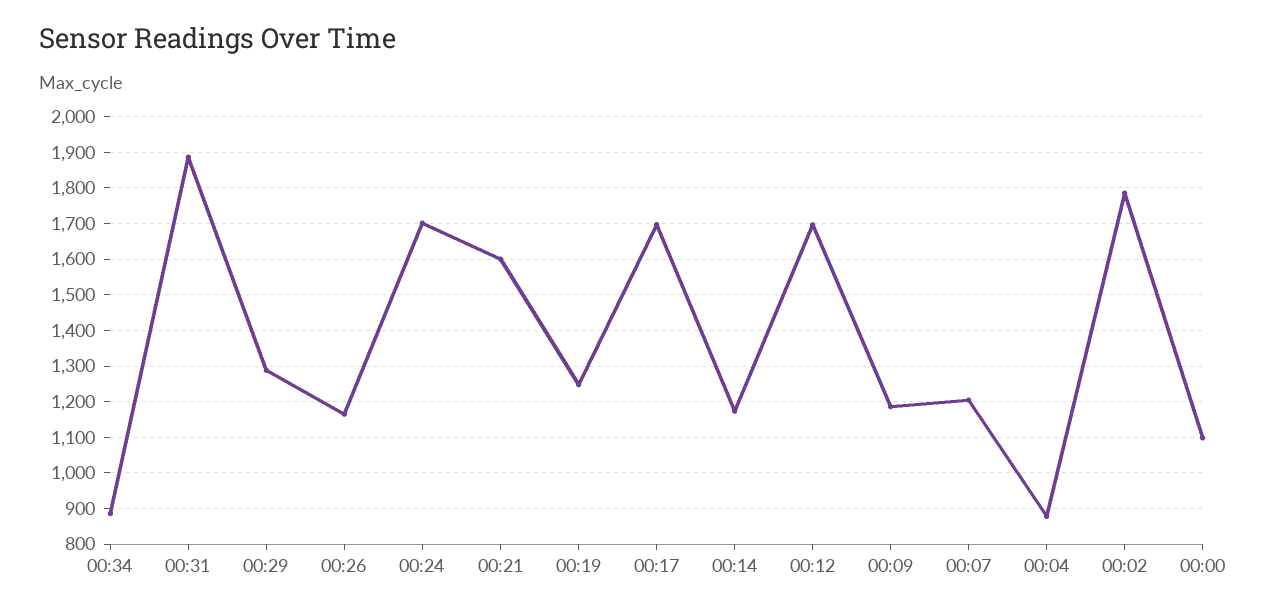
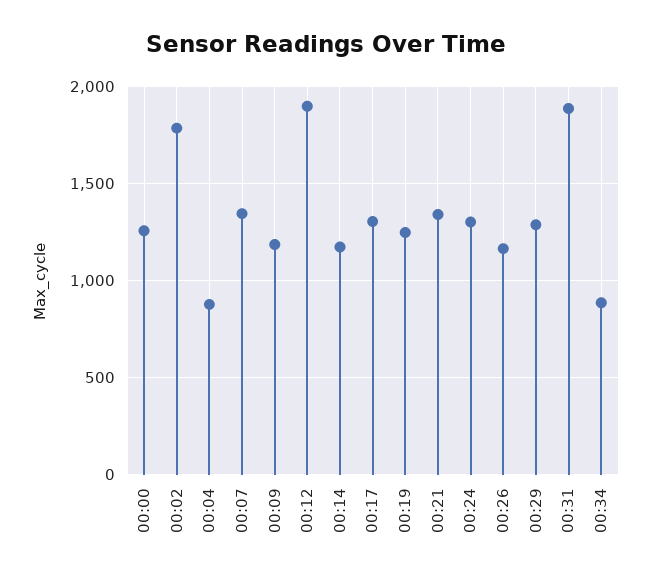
  {
    "00:34": 880,
    "00:31": 1880,
    "00:29": 1280,
    "00:26": 1160,
-   "00:24": 1700,
+   "00:24": 1300,
-   "00:21": 1600,
+   "00:21": 1350,
    "00:19": 1240,
-   "00:17": 1700,
+   "00:17": 1300,
    "00:14": 1180,
-   "00:12": 1700,
+   "00:12": 1900,
    "00:09": 1180,
-   "00:07": 1200,
+   "00:07": 1350,
    "00:04": 880,
    "00:02": 1780,
-   "00:00": 1100
+   "00:00": 1250
  }

